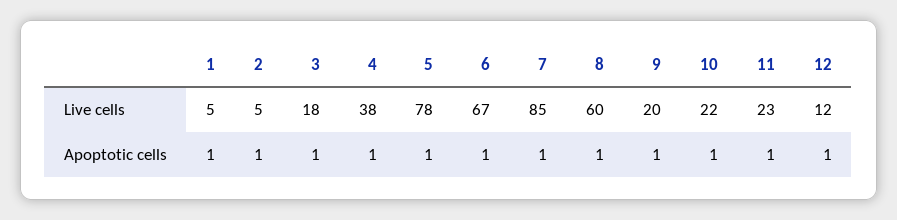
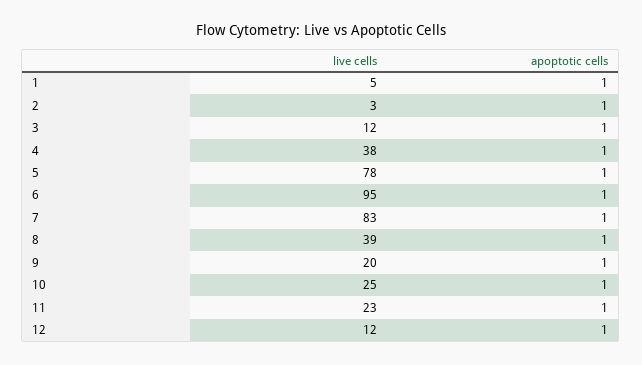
  {
    "1": {
      "Live cells": 5,
      "Apoptotic cells": 1
    },
    "2": {
-     "Live cells": 5,
+     "Live cells": 3,
      "Apoptotic cells": 1
    },
    "3": {
-     "Live cells": 18,
+     "Live cells": 12,
      "Apoptotic cells": 1
    },
    "4": {
      "Live cells": 38,
      "Apoptotic cells": 1
    },
    "5": {
      "Live cells": 78,
      "Apoptotic cells": 1
    },
    "6": {
-     "Live cells": 67,
+     "Live cells": 95,
      "Apoptotic cells": 1
    },
    "7": {
-     "Live cells": 85,
+     "Live cells": 83,
      "Apoptotic cells": 1
    },
    "8": {
-     "Live cells": 60,
+     "Live cells": 39,
      "Apoptotic cells": 1
    },
    "9": {
      "Live cells": 20,
      "Apoptotic cells": 1
    },
    "10": {
-     "Live cells": 22,
+     "Live cells": 25,
      "Apoptotic cells": 1
    },
    "11": {
      "Live cells": 23,
      "Apoptotic cells": 1
    },
    "12": {
      "Live cells": 12,
      "Apoptotic cells": 1
    }
  }

